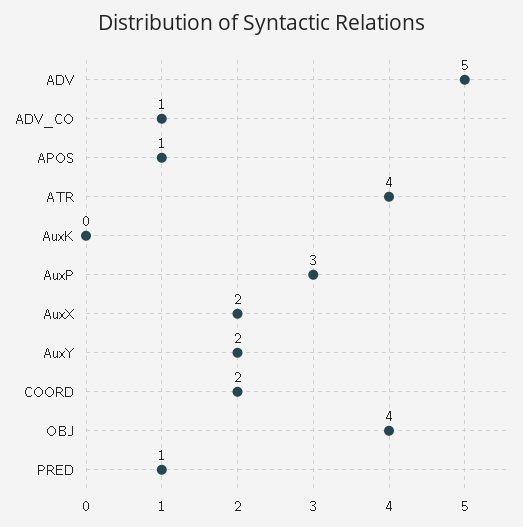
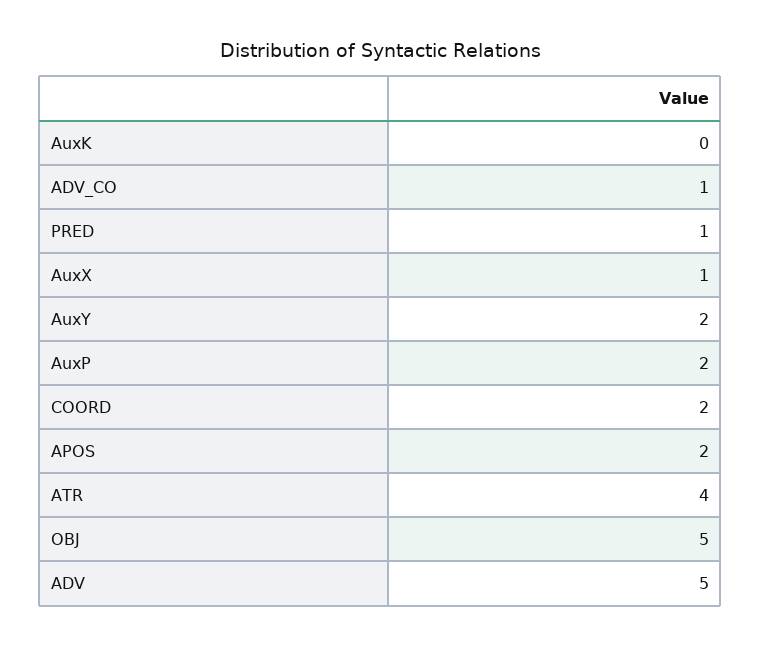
  {
    "ADV": 5,
    "ADV_CO": 1,
-   "APOS": 1,
+   "APOS": 2,
    "ATR": 4,
    "AuxK": 0,
-   "AuxP": 3,
+   "AuxP": 2,
-   "AuxX": 2,
+   "AuxX": 1,
    "AuxY": 2,
    "COORD": 2,
-   "OBJ": 4,
+   "OBJ": 5,
    "PRED": 1
  }

